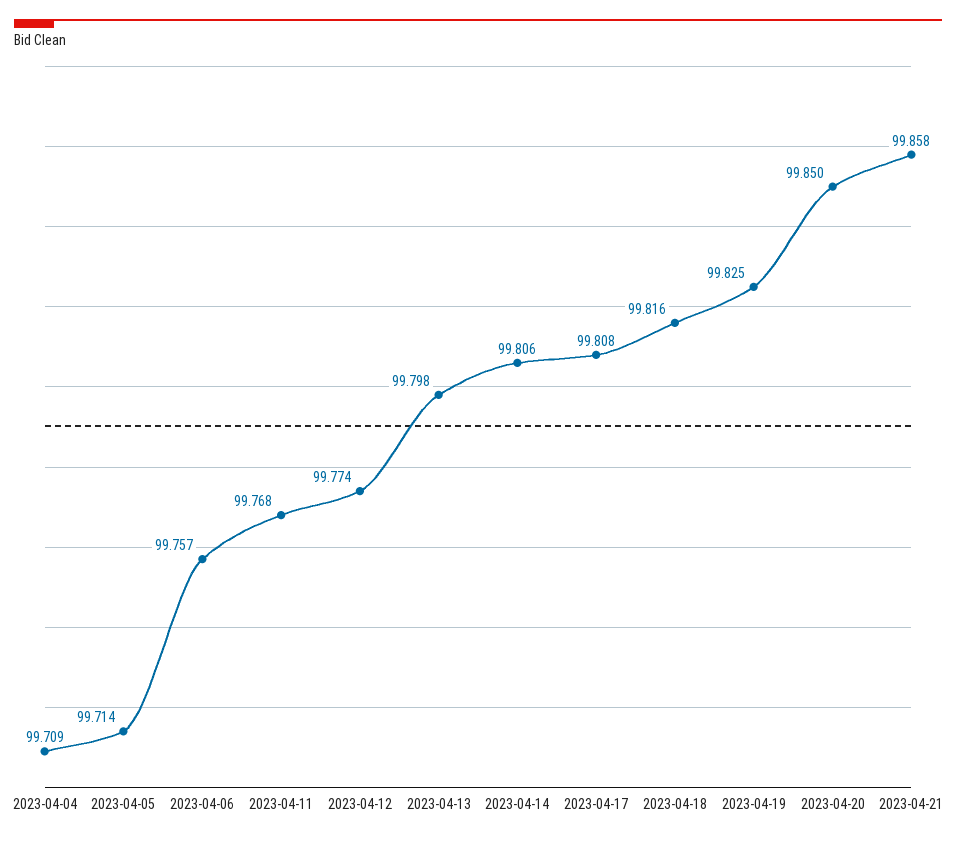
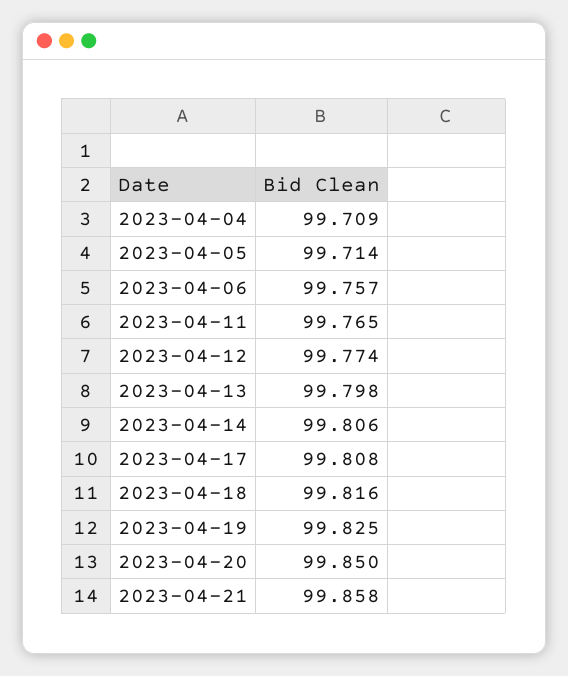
  {
    "2023-04-04": 99.709,
    "2023-04-05": 99.714,
    "2023-04-06": 99.757,
-   "2023-04-11": 99.768,
+   "2023-04-11": 99.765,
    "2023-04-12": 99.774,
    "2023-04-13": 99.798,
    "2023-04-14": 99.806,
    "2023-04-17": 99.808,
    "2023-04-18": 99.816,
    "2023-04-19": 99.825,
    "2023-04-20": 99.85,
    "2023-04-21": 99.858
  }

